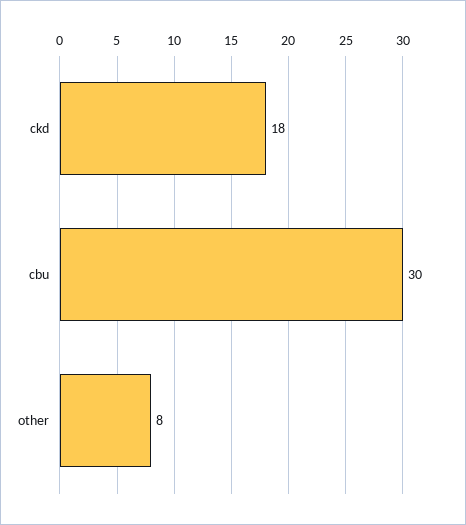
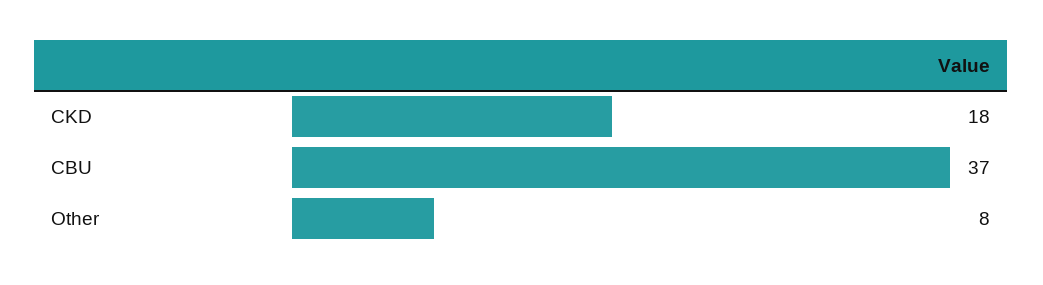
  {
    "ckd": 18,
-   "cbu": 30,
+   "cbu": 37,
    "other": 8
  }

